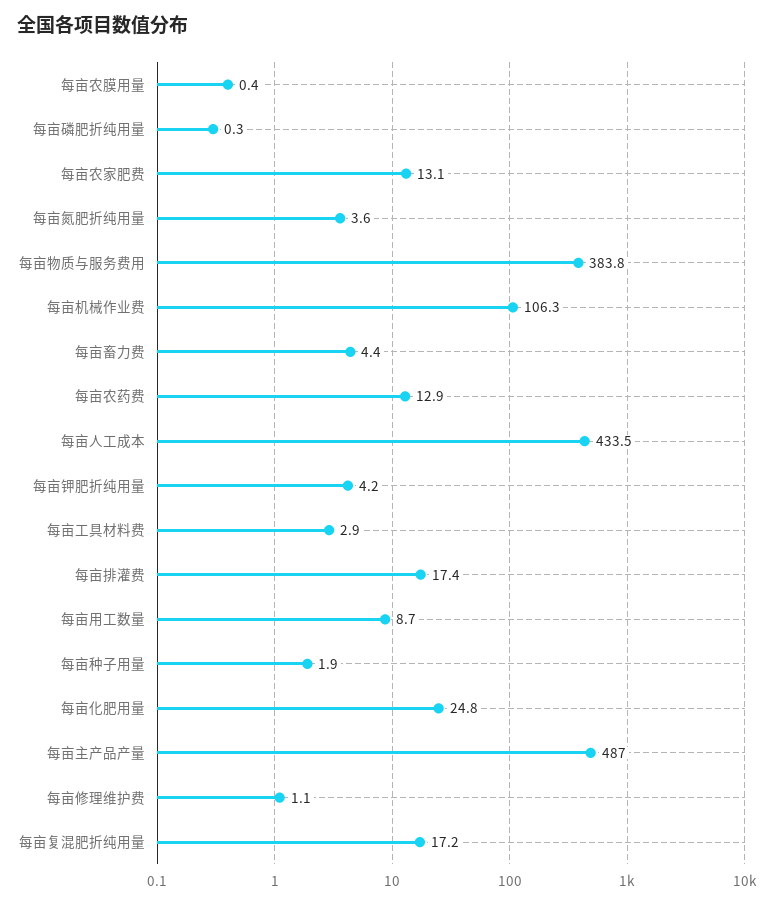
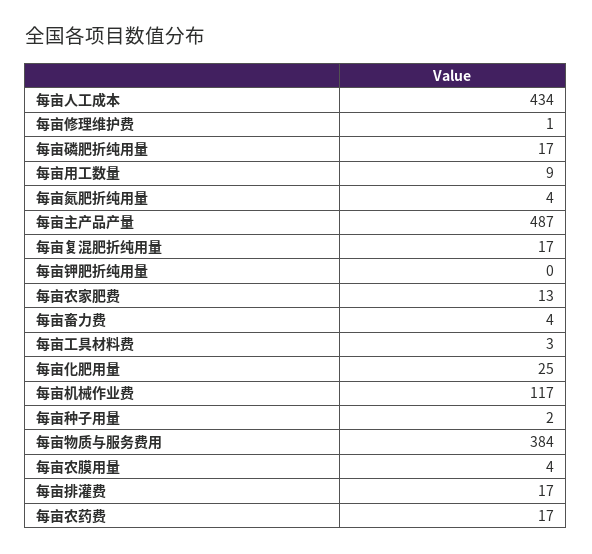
  {
-   "每亩农膜用量": 0.4,
+   "每亩农膜用量": 4,
-   "每亩磷肥折纯用量": 0.3,
+   "每亩磷肥折纯用量": 17,
    "每亩农家肥费": 13.1,
    "每亩氮肥折纯用量": 3.6,
    "每亩物质与服务费用": 383.8,
-   "每亩机械作业费": 106.3,
+   "每亩机械作业费": 117,
    "每亩畜力费": 4.4,
-   "每亩农药费": 12.9,
+   "每亩农药费": 17,
    "每亩人工成本": 433.5,
-   "每亩钾肥折纯用量": 4.2,
+   "每亩钾肥折纯用量": 0,
    "每亩工具材料费": 2.9,
    "每亩排灌费": 17.4,
    "每亩用工数量": 8.7,
    "每亩种子用量": 1.9,
    "每亩化肥用量": 24.8,
    "每亩主产品产量": 487,
    "每亩修理维护费": 1.1,
    "每亩复混肥折纯用量": 17.2
  }

